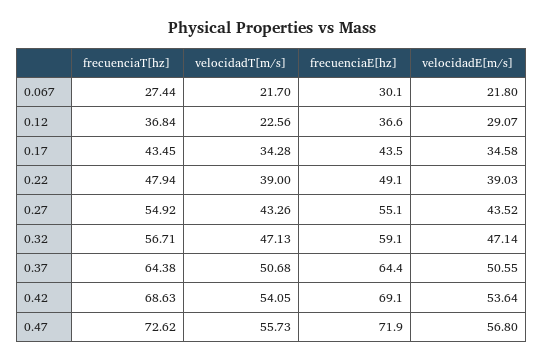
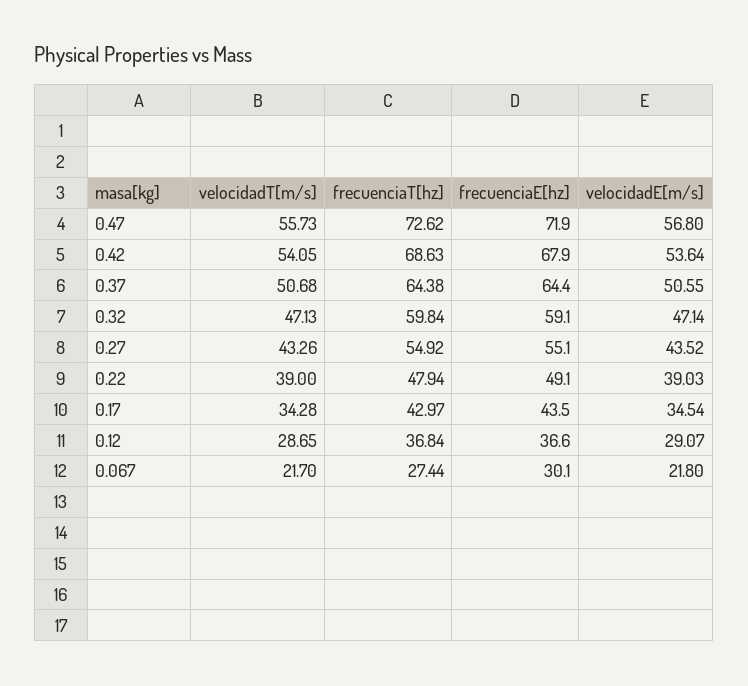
  {
    "frecuenciaT[hz]": {
      "0.067": 27.44,
      "0.12": 36.84,
-     "0.17": 43.45,
+     "0.17": 42.97,
      "0.22": 47.94,
      "0.27": 54.92,
-     "0.32": 56.71,
+     "0.32": 59.84,
      "0.37": 64.38,
      "0.42": 68.63,
      "0.47": 72.62
    },
    "velocidadT[m/s]": {
      "0.067": 21.7,
-     "0.12": 22.56,
+     "0.12": 28.65,
      "0.17": 34.28,
      "0.22": 39,
      "0.27": 43.26,
      "0.32": 47.13,
      "0.37": 50.68,
      "0.42": 54.05,
      "0.47": 55.73
    },
    "frecuenciaE[hz]": {
      "0.067": 30.1,
      "0.12": 36.6,
      "0.17": 43.5,
      "0.22": 49.1,
      "0.27": 55.1,
      "0.32": 59.1,
      "0.37": 64.4,
-     "0.42": 69.1,
+     "0.42": 67.9,
      "0.47": 71.9
    },
    "velocidadE[m/s]": {
      "0.067": 21.8,
      "0.12": 29.07,
-     "0.17": 34.58,
+     "0.17": 34.54,
      "0.22": 39.03,
      "0.27": 43.52,
      "0.32": 47.14,
      "0.37": 50.55,
      "0.42": 53.64,
      "0.47": 56.8
    }
  }

